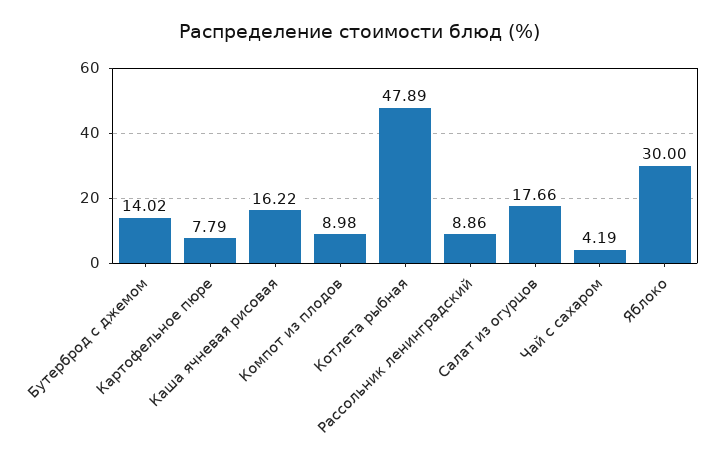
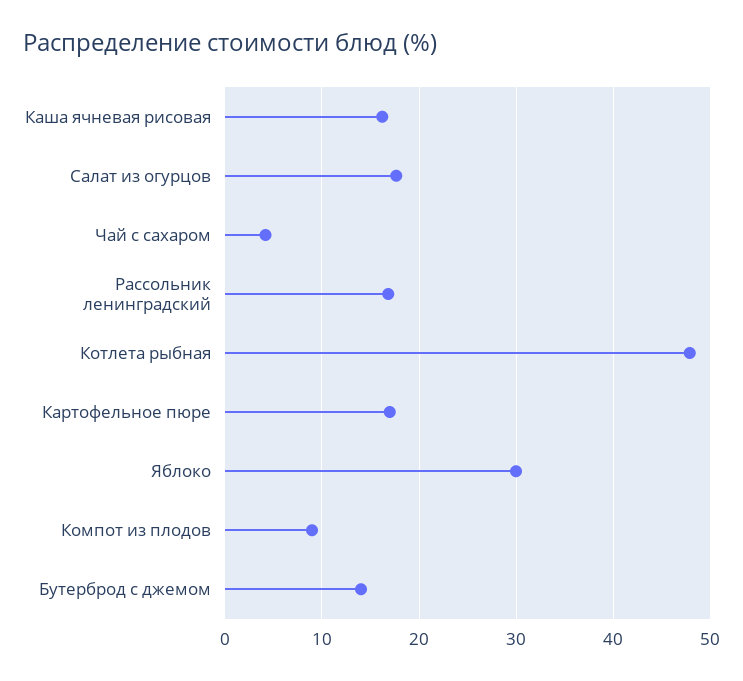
  {
    "Бутерброд с джемом": 14.02,
-   "Картофельное пюре": 7.79,
+   "Картофельное пюре": 17,
    "Каша ячневая рисовая": 16.22,
    "Компот из плодов": 8.98,
    "Котлета рыбная": 47.89,
-   "Рассольник ленинградский": 8.86,
+   "Рассольник ленинградский": 17,
    "Салат из огурцов": 17.66,
    "Чай с сахаром": 4.19,
    "Яблоко": 30
  }

